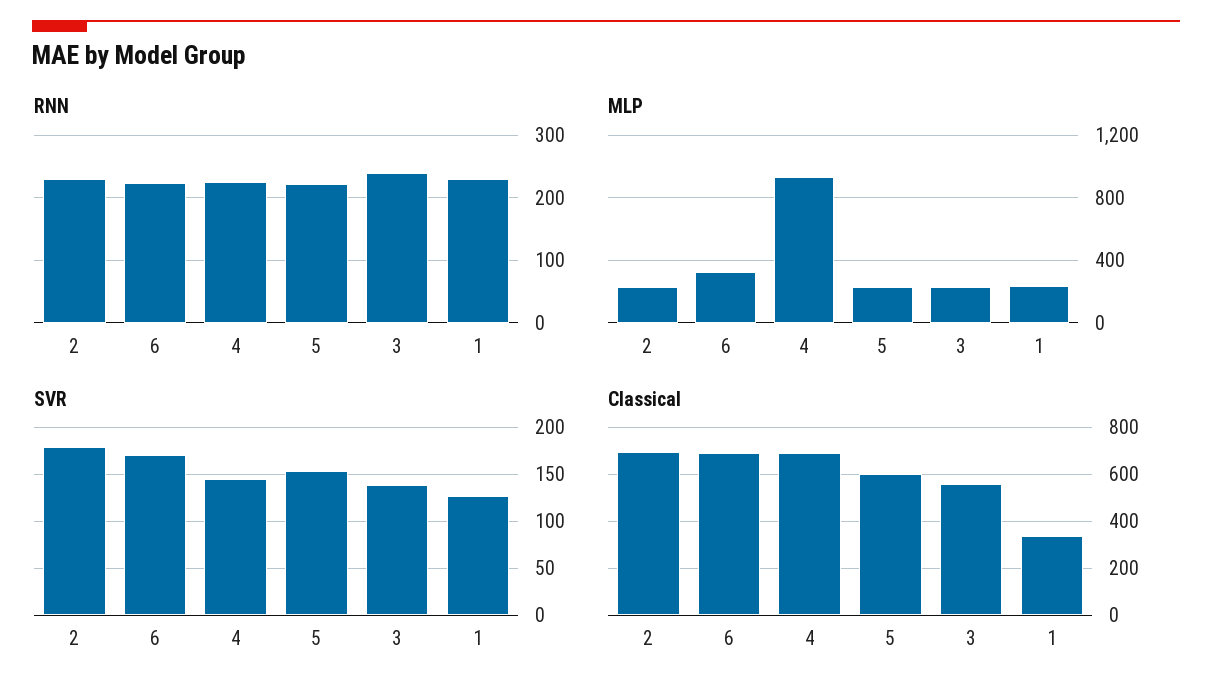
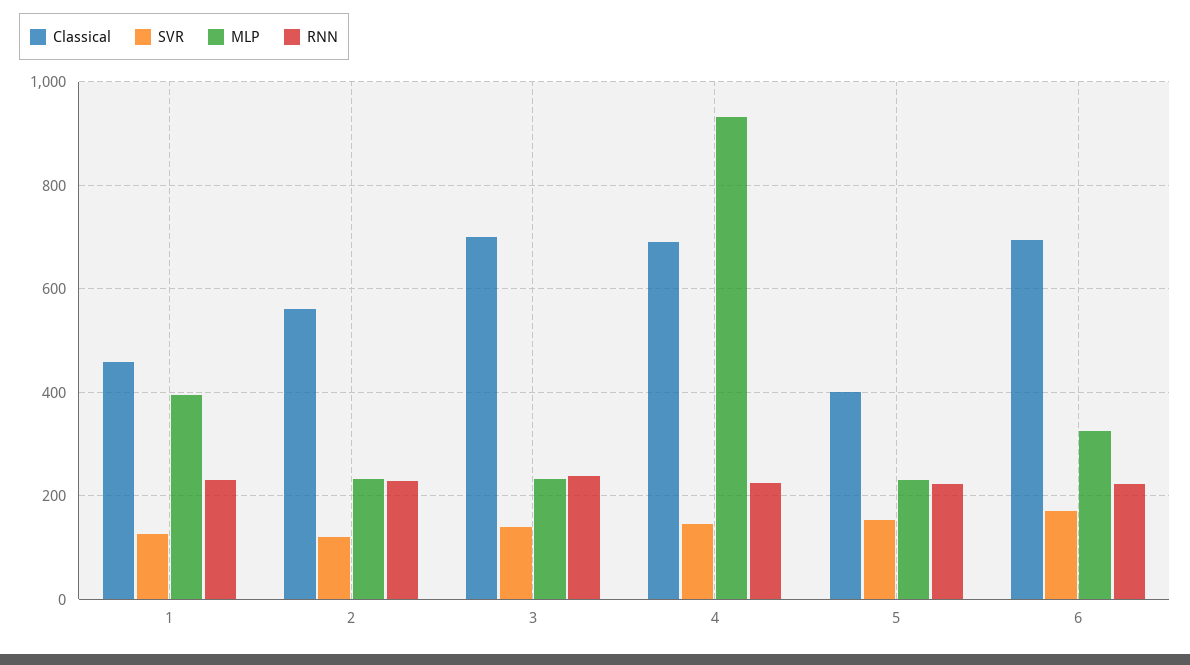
  {
    "RNN": {
      "2": 230,
      "6": 220,
      "4": 230,
      "5": 220,
      "3": 240,
      "1": 230
    },
    "MLP": {
      "2": 240,
      "6": 320,
      "4": 940,
      "5": 240,
      "3": 240,
-     "1": 250
+     "1": 400
    },
    "SVR": {
-     "2": 180,
+     "2": 120,
      "6": 170,
      "4": 150,
      "5": 150,
      "3": 140,
      "1": 130
    },
    "Classical": {
-     "2": 700,
+     "2": 560,
      "6": 700,
      "4": 680,
-     "5": 600,
+     "5": 400,
-     "3": 550,
+     "3": 700,
-     "1": 350
+     "1": 460
    }
  }

